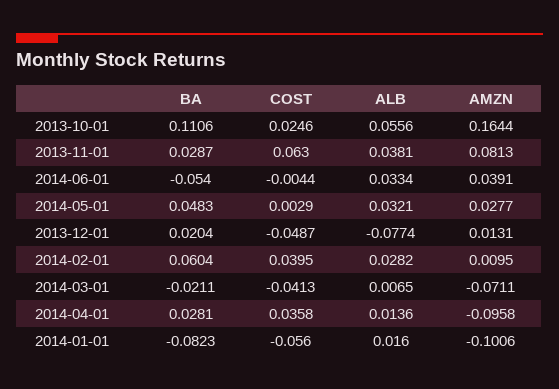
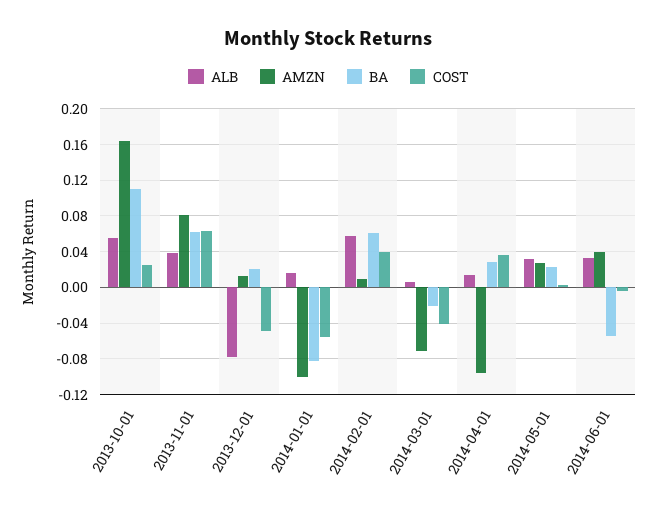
  {
    "BA": {
      "2013-10-01": 0.1106,
-     "2013-11-01": 0.0287,
+     "2013-11-01": 0.06,
      "2014-06-01": -0.054,
-     "2014-05-01": 0.0483,
+     "2014-05-01": 0.02,
      "2013-12-01": 0.0204,
      "2014-02-01": 0.0604,
      "2014-03-01": -0.0211,
      "2014-04-01": 0.0281,
      "2014-01-01": -0.0823
    },
    "COST": {
      "2013-10-01": 0.0246,
      "2013-11-01": 0.063,
      "2014-06-01": -0.0044,
      "2014-05-01": 0.0029,
      "2013-12-01": -0.0487,
      "2014-02-01": 0.0395,
      "2014-03-01": -0.0413,
      "2014-04-01": 0.0358,
      "2014-01-01": -0.056
    },
    "ALB": {
      "2013-10-01": 0.0556,
      "2013-11-01": 0.0381,
      "2014-06-01": 0.0334,
      "2014-05-01": 0.0321,
      "2013-12-01": -0.0774,
-     "2014-02-01": 0.0282,
+     "2014-02-01": 0.06,
      "2014-03-01": 0.0065,
      "2014-04-01": 0.0136,
      "2014-01-01": 0.016
    },
    "AMZN": {
      "2013-10-01": 0.1644,
      "2013-11-01": 0.0813,
      "2014-06-01": 0.0391,
      "2014-05-01": 0.0277,
      "2013-12-01": 0.0131,
      "2014-02-01": 0.0095,
      "2014-03-01": -0.0711,
      "2014-04-01": -0.0958,
      "2014-01-01": -0.1006
    }
  }

